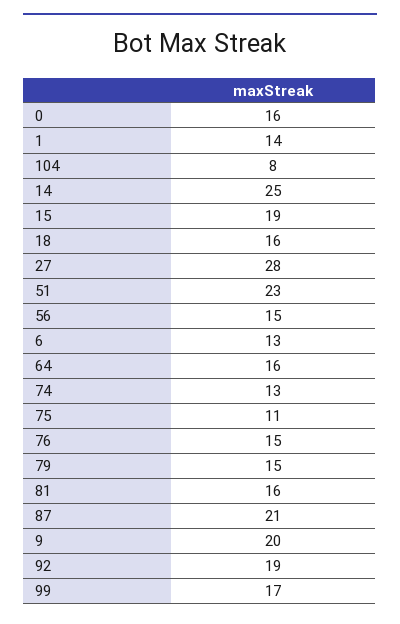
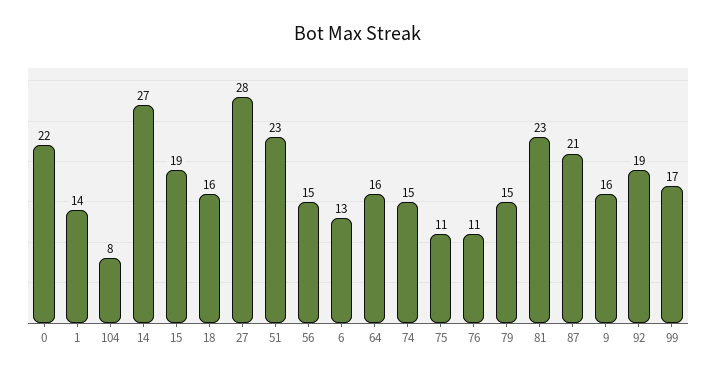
  {
-   "0": 16,
+   "0": 22,
    "1": 14,
    "104": 8,
-   "14": 25,
+   "14": 27,
    "15": 19,
    "18": 16,
    "27": 28,
    "51": 23,
    "56": 15,
    "6": 13,
    "64": 16,
-   "74": 13,
+   "74": 15,
    "75": 11,
-   "76": 15,
+   "76": 11,
    "79": 15,
-   "81": 16,
+   "81": 23,
    "87": 21,
-   "9": 20,
+   "9": 16,
    "92": 19,
    "99": 17
  }

